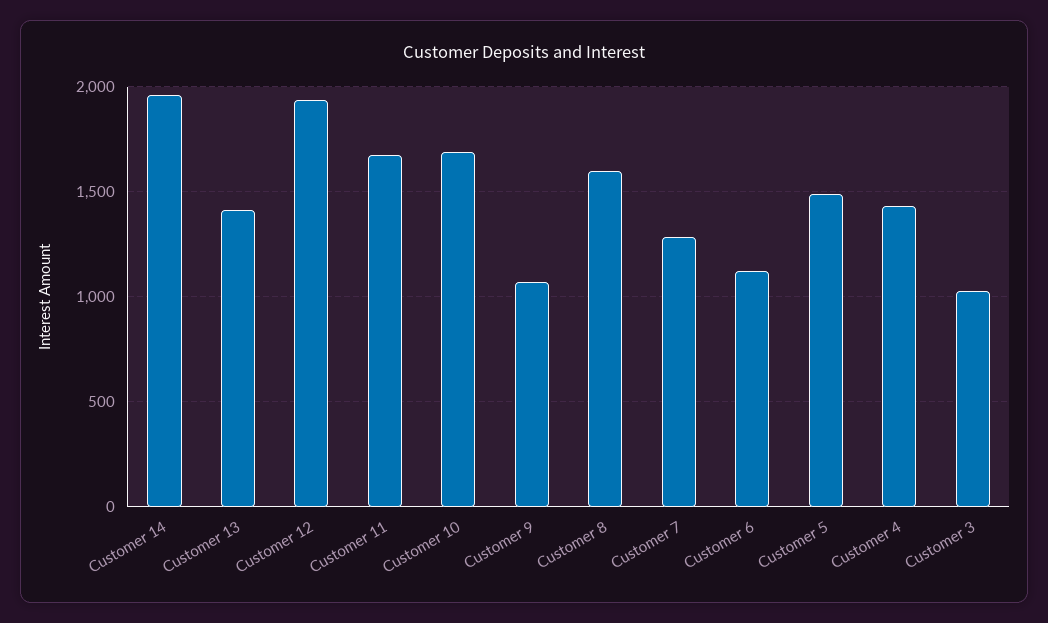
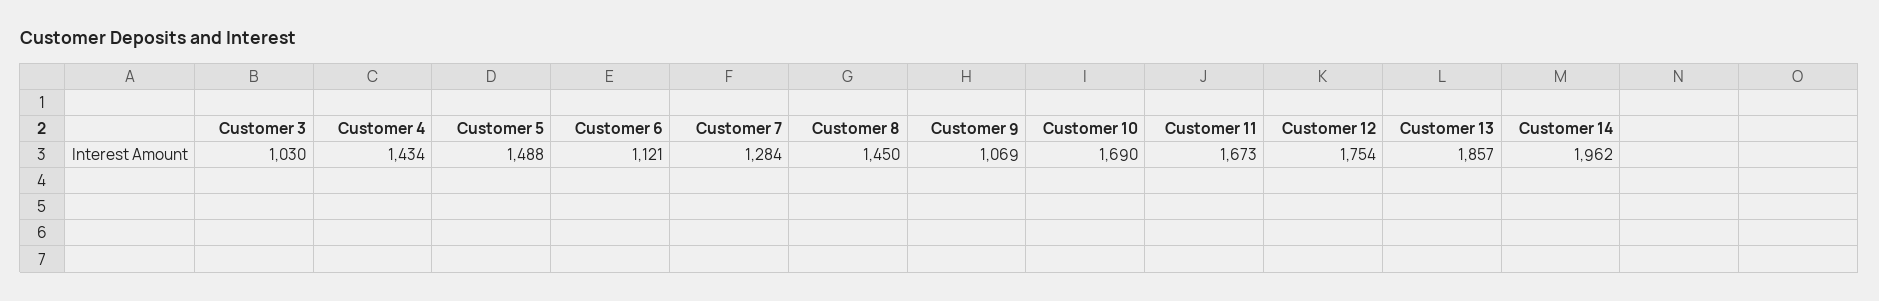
  {
    "Customer 14": 1962,
-   "Customer 13": 1400,
+   "Customer 13": 1857,
-   "Customer 12": 1950,
+   "Customer 12": 1754,
    "Customer 11": 1673,
    "Customer 10": 1690,
    "Customer 9": 1069,
-   "Customer 8": 1600,
+   "Customer 8": 1450,
    "Customer 7": 1284,
    "Customer 6": 1121,
    "Customer 5": 1488,
    "Customer 4": 1434,
    "Customer 3": 1030
  }

